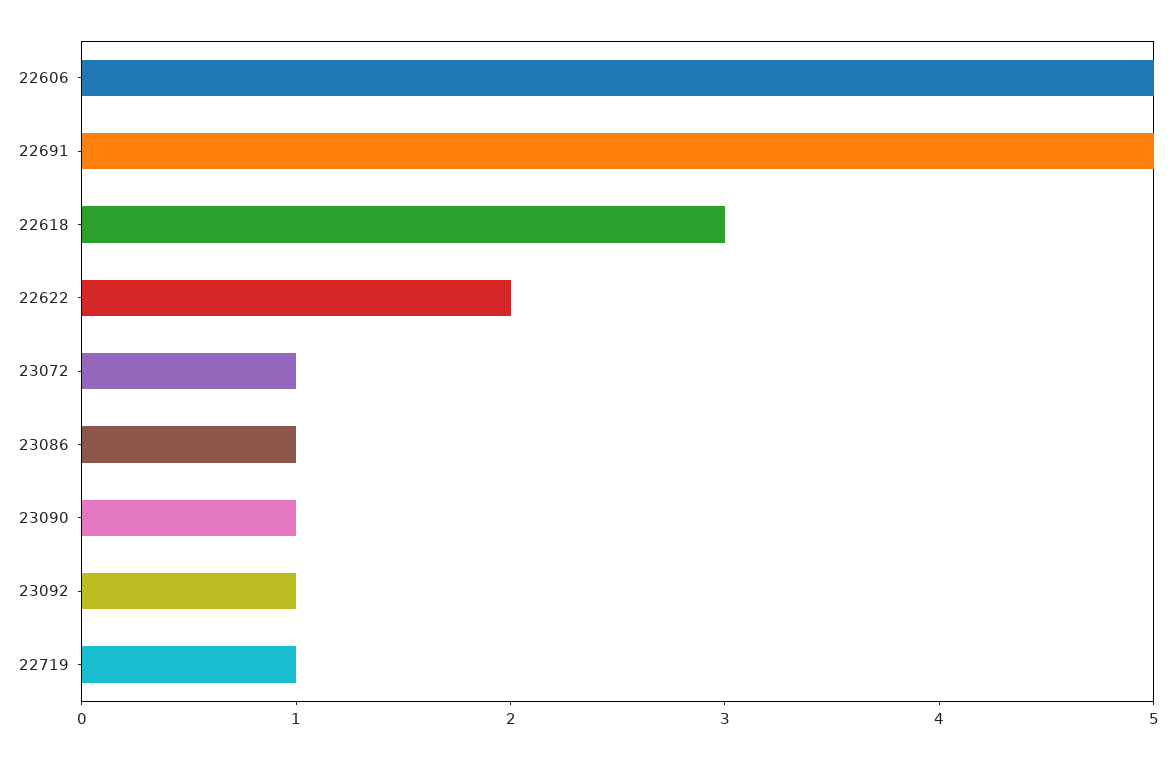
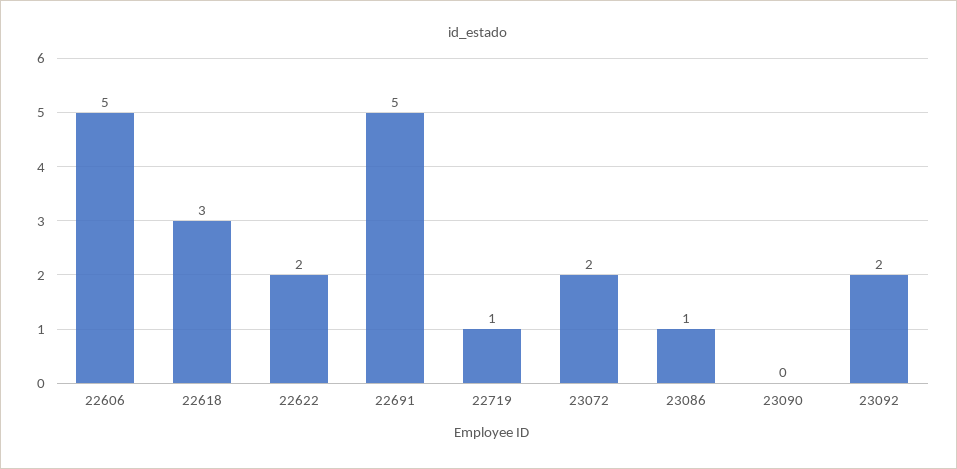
  {
    "22606": 5,
    "22691": 5,
    "22618": 3,
    "22622": 2,
-   "23072": 1,
+   "23072": 2,
    "23086": 1,
-   "23090": 1,
+   "23090": 0,
-   "23092": 1,
+   "23092": 2,
    "22719": 1
  }

